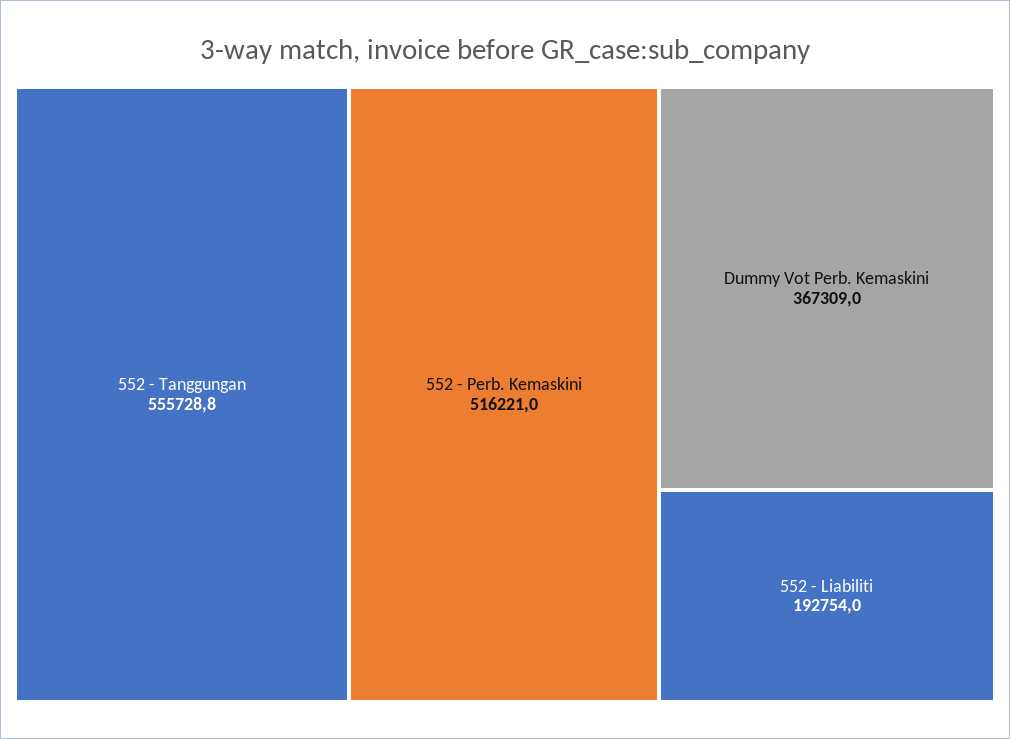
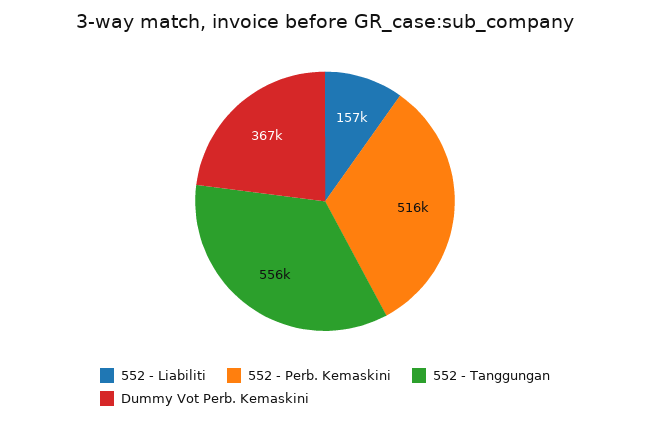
  {
    "552 - Tanggungan": 555728.8,
    "552 - Perb. Kemaskini": 516221,
    "Dummy Vot Perb. Kemaskini": 367309,
-   "552 - Liabiliti": 192754
+   "552 - Liabiliti": 157000
  }

